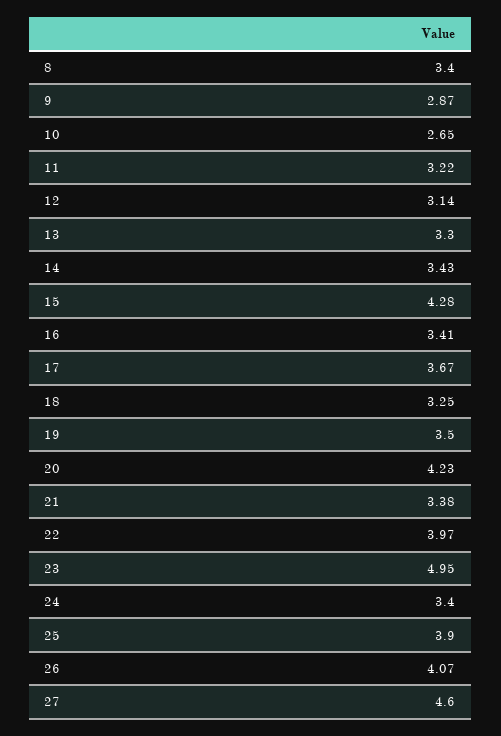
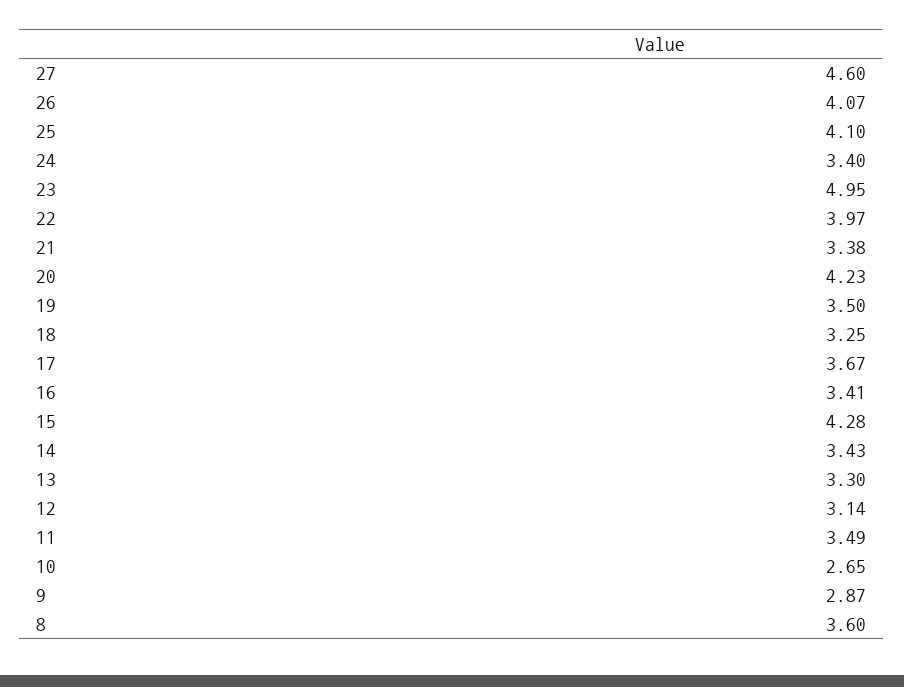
  {
-   "8": 3.4,
+   "8": 3.6,
    "9": 2.87,
    "10": 2.65,
-   "11": 3.22,
+   "11": 3.49,
    "12": 3.14,
    "13": 3.3,
    "14": 3.43,
    "15": 4.28,
    "16": 3.41,
    "17": 3.67,
    "18": 3.25,
    "19": 3.5,
    "20": 4.23,
    "21": 3.38,
    "22": 3.97,
    "23": 4.95,
    "24": 3.4,
-   "25": 3.9,
+   "25": 4.1,
    "26": 4.07,
    "27": 4.6
  }

